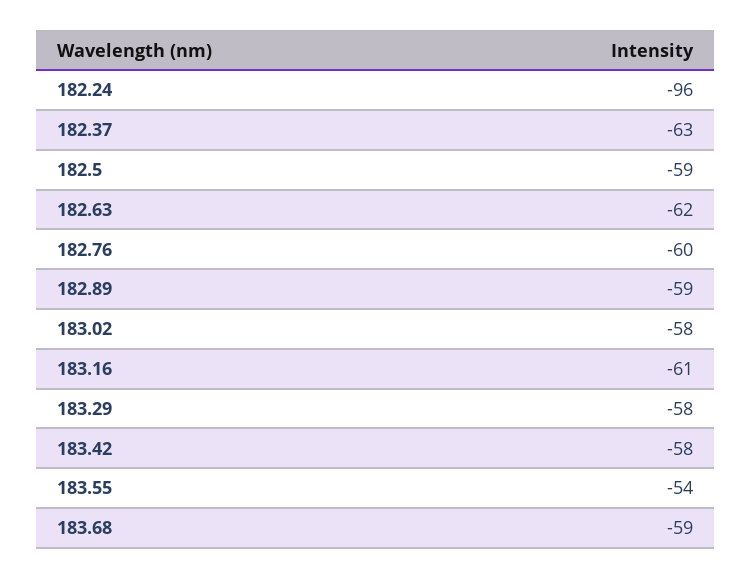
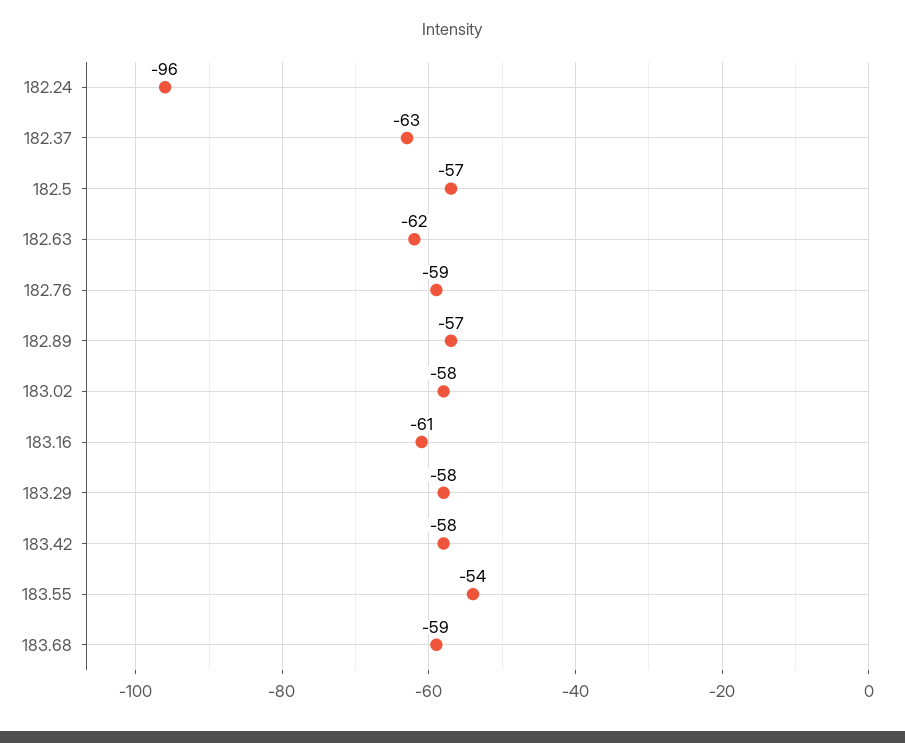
  {
    "182.24": -96,
    "182.37": -63,
-   "182.5": -59,
+   "182.5": -57,
    "182.63": -62,
-   "182.76": -60,
+   "182.76": -59,
-   "182.89": -59,
+   "182.89": -57,
    "183.02": -58,
    "183.16": -61,
    "183.29": -58,
    "183.42": -58,
    "183.55": -54,
    "183.68": -59
  }

